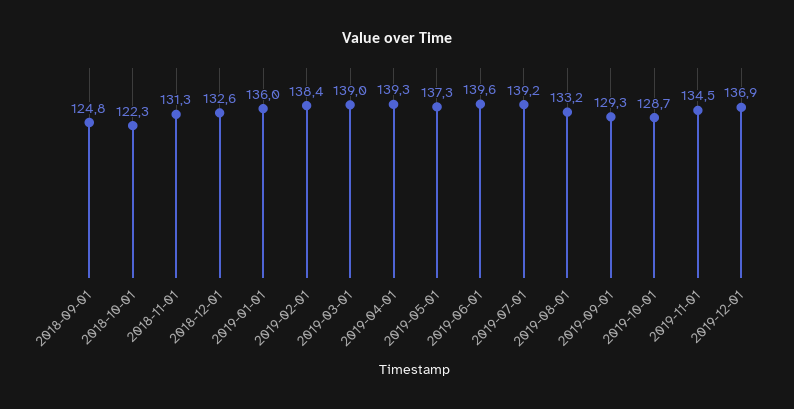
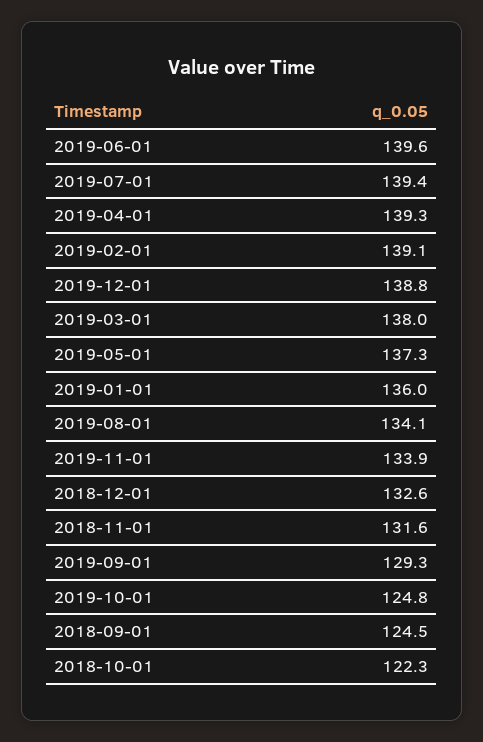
  {
-   "2018-09-01": 124.8,
+   "2018-09-01": 124.5,
    "2018-10-01": 122.3,
-   "2018-11-01": 131.3,
+   "2018-11-01": 131.6,
    "2018-12-01": 132.6,
    "2019-01-01": 136,
-   "2019-02-01": 138.4,
+   "2019-02-01": 139.1,
-   "2019-03-01": 139,
+   "2019-03-01": 138,
    "2019-04-01": 139.3,
    "2019-05-01": 137.3,
    "2019-06-01": 139.6,
-   "2019-07-01": 139.2,
+   "2019-07-01": 139.4,
-   "2019-08-01": 133.2,
+   "2019-08-01": 134.1,
    "2019-09-01": 129.3,
-   "2019-10-01": 128.7,
+   "2019-10-01": 124.8,
-   "2019-11-01": 134.5,
+   "2019-11-01": 133.9,
-   "2019-12-01": 136.9
+   "2019-12-01": 138.8
  }

